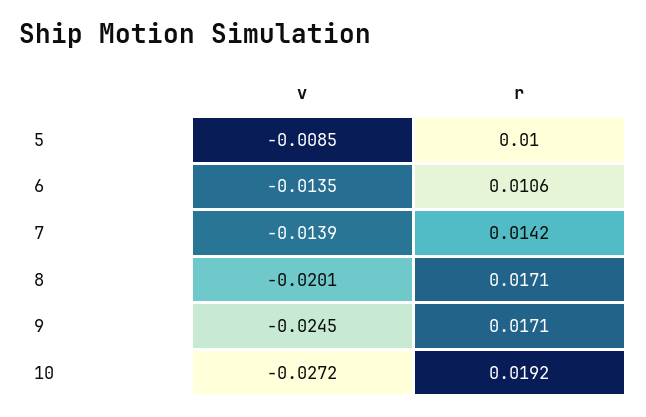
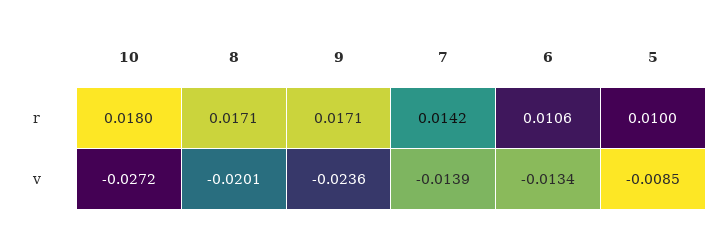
  {
    "v": {
      "5": -0.0085,
-     "6": -0.0135,
+     "6": -0.0134,
      "7": -0.0139,
      "8": -0.0201,
-     "9": -0.0245,
+     "9": -0.0236,
      "10": -0.0272
    },
    "r": {
      "5": 0.01,
      "6": 0.0106,
      "7": 0.0142,
      "8": 0.0171,
      "9": 0.0171,
-     "10": 0.0192
+     "10": 0.018
    }
  }

